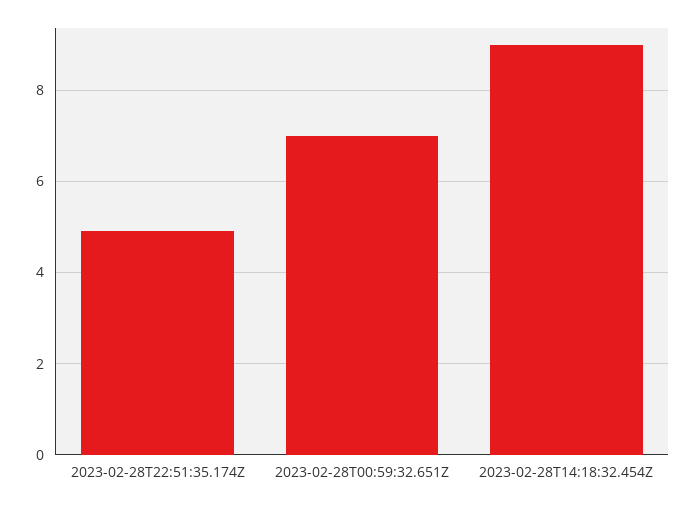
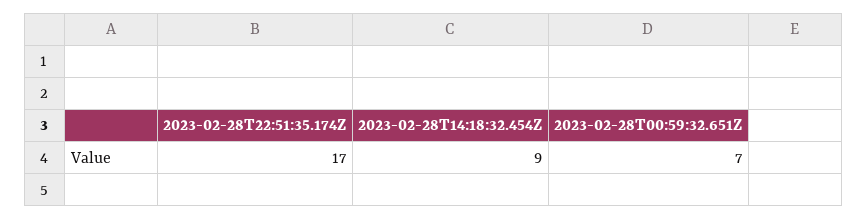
  {
-   "2023-02-28T22:51:35.174Z": 5,
+   "2023-02-28T22:51:35.174Z": 17,
    "2023-02-28T00:59:32.651Z": 7,
    "2023-02-28T14:18:32.454Z": 9
  }

